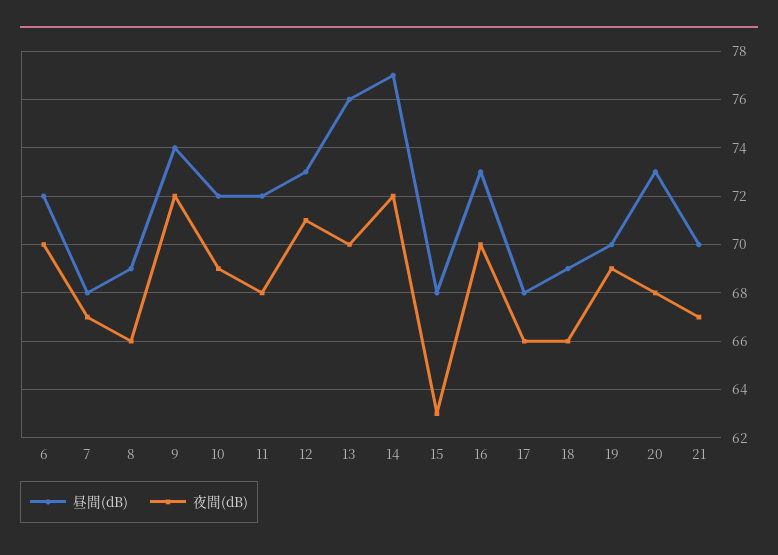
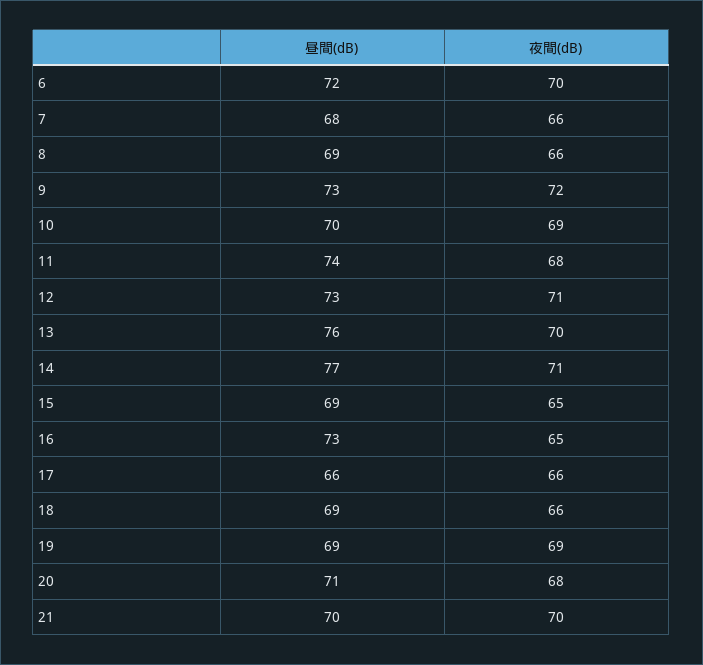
  {
    "昼間(dB)": {
      "6": 72,
      "7": 68,
      "8": 69,
-     "9": 74,
+     "9": 73,
-     "10": 72,
+     "10": 70,
-     "11": 72,
+     "11": 74,
      "12": 73,
      "13": 76,
      "14": 77,
-     "15": 68,
+     "15": 69,
      "16": 73,
-     "17": 68,
+     "17": 66,
      "18": 69,
-     "19": 70,
+     "19": 69,
-     "20": 73,
+     "20": 71,
      "21": 70
    },
    "夜間(dB)": {
      "6": 70,
-     "7": 67,
+     "7": 66,
      "8": 66,
      "9": 72,
      "10": 69,
      "11": 68,
      "12": 71,
      "13": 70,
-     "14": 72,
+     "14": 71,
-     "15": 63,
+     "15": 65,
-     "16": 70,
+     "16": 65,
      "17": 66,
      "18": 66,
      "19": 69,
      "20": 68,
-     "21": 67
+     "21": 70
    }
  }

